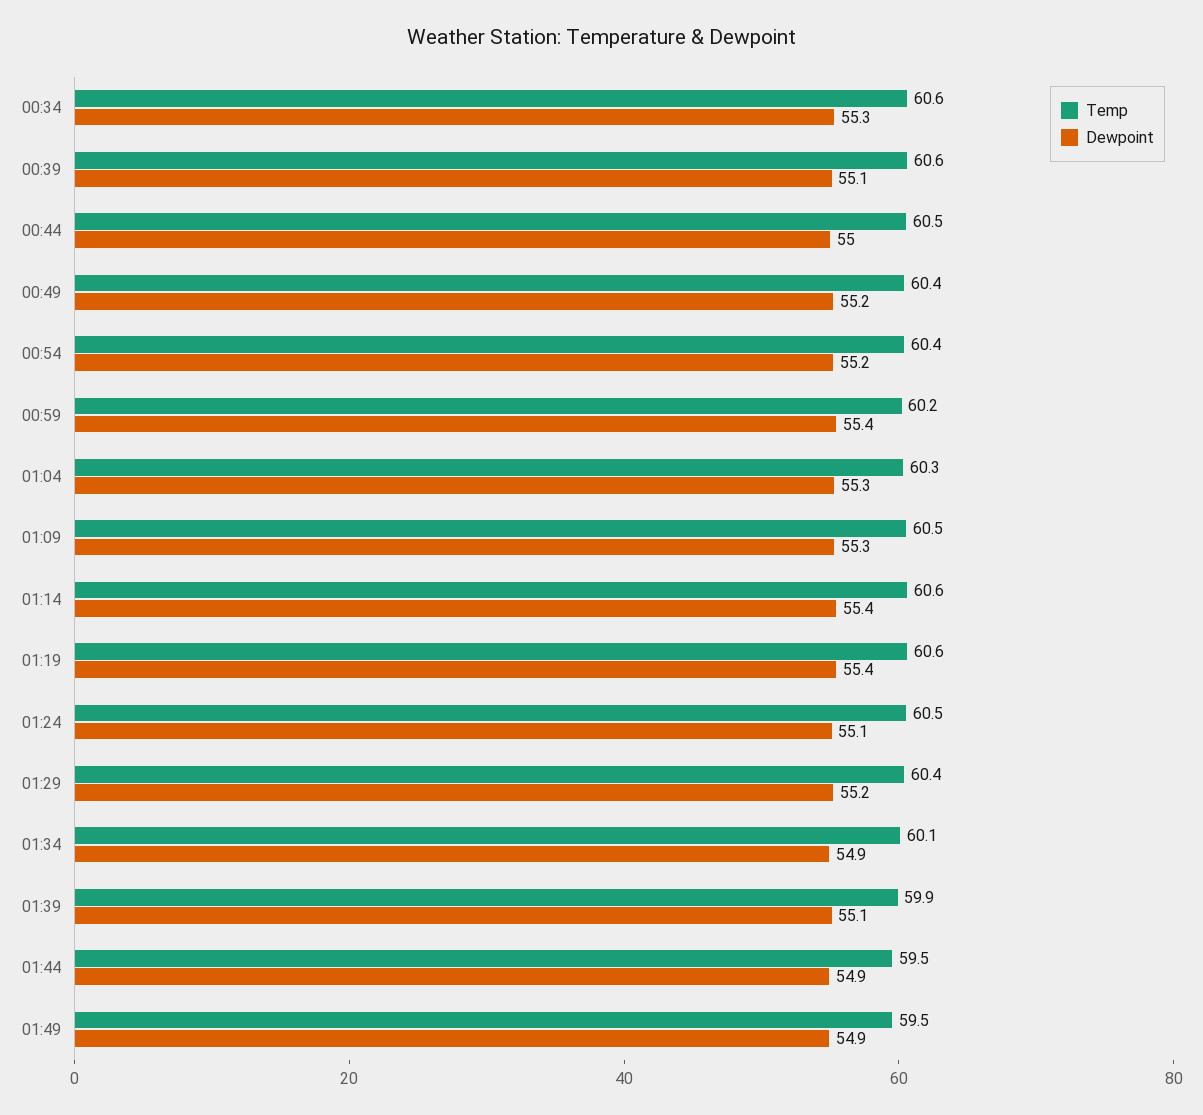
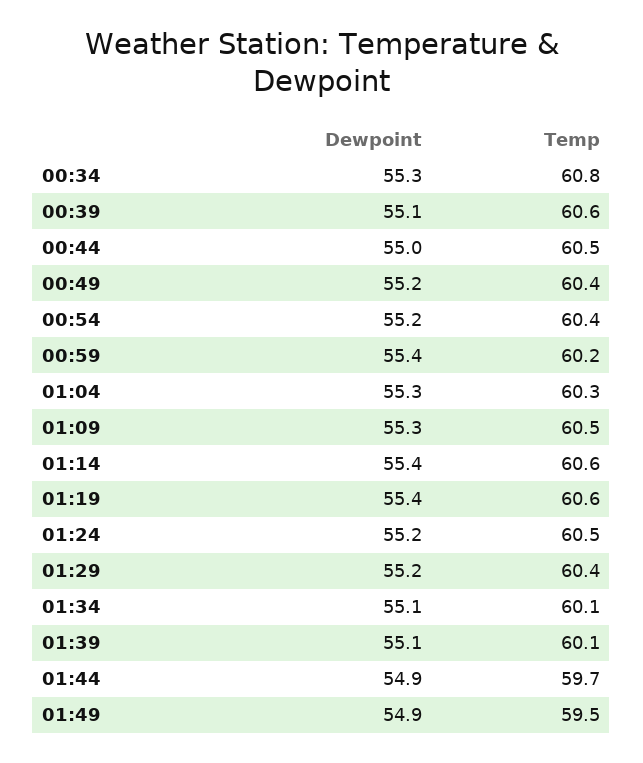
  {
    "Temp": {
-     "00:34": 60.6,
+     "00:34": 60.8,
      "00:39": 60.6,
      "00:44": 60.5,
      "00:49": 60.4,
      "00:54": 60.4,
      "00:59": 60.2,
      "01:04": 60.3,
      "01:09": 60.5,
      "01:14": 60.6,
      "01:19": 60.6,
      "01:24": 60.5,
      "01:29": 60.4,
      "01:34": 60.1,
-     "01:39": 59.9,
+     "01:39": 60.1,
-     "01:44": 59.5,
+     "01:44": 59.7,
      "01:49": 59.5
    },
    "Dewpoint": {
      "00:34": 55.3,
      "00:39": 55.1,
      "00:44": 55,
      "00:49": 55.2,
      "00:54": 55.2,
      "00:59": 55.4,
      "01:04": 55.3,
      "01:09": 55.3,
      "01:14": 55.4,
      "01:19": 55.4,
-     "01:24": 55.1,
+     "01:24": 55.2,
      "01:29": 55.2,
-     "01:34": 54.9,
+     "01:34": 55.1,
      "01:39": 55.1,
      "01:44": 54.9,
      "01:49": 54.9
    }
  }

